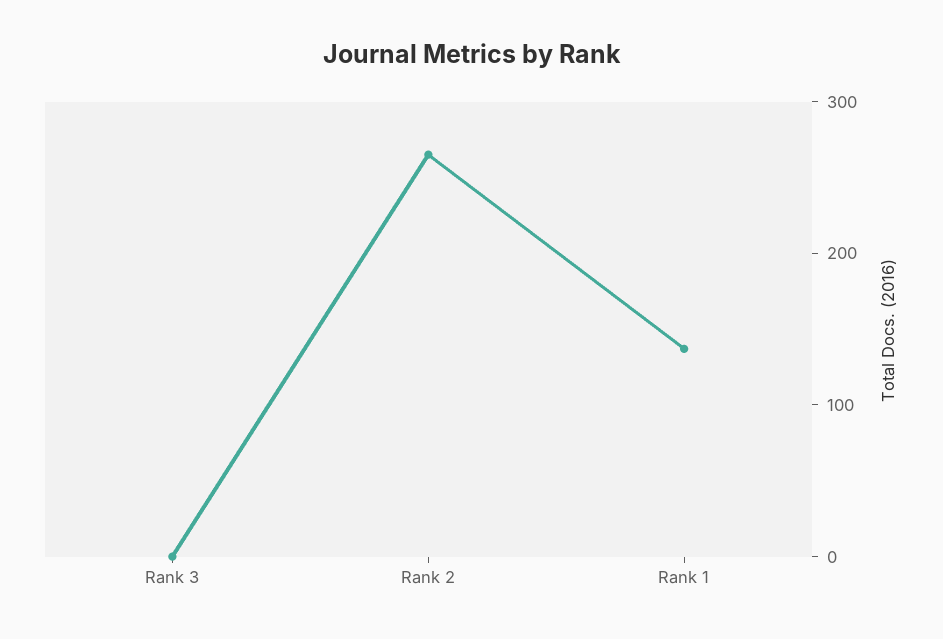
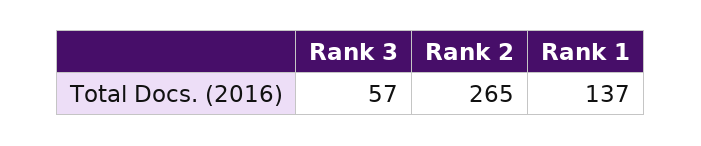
  {
-   "Rank 3": 0,
+   "Rank 3": 57,
    "Rank 2": 265,
    "Rank 1": 137
  }

